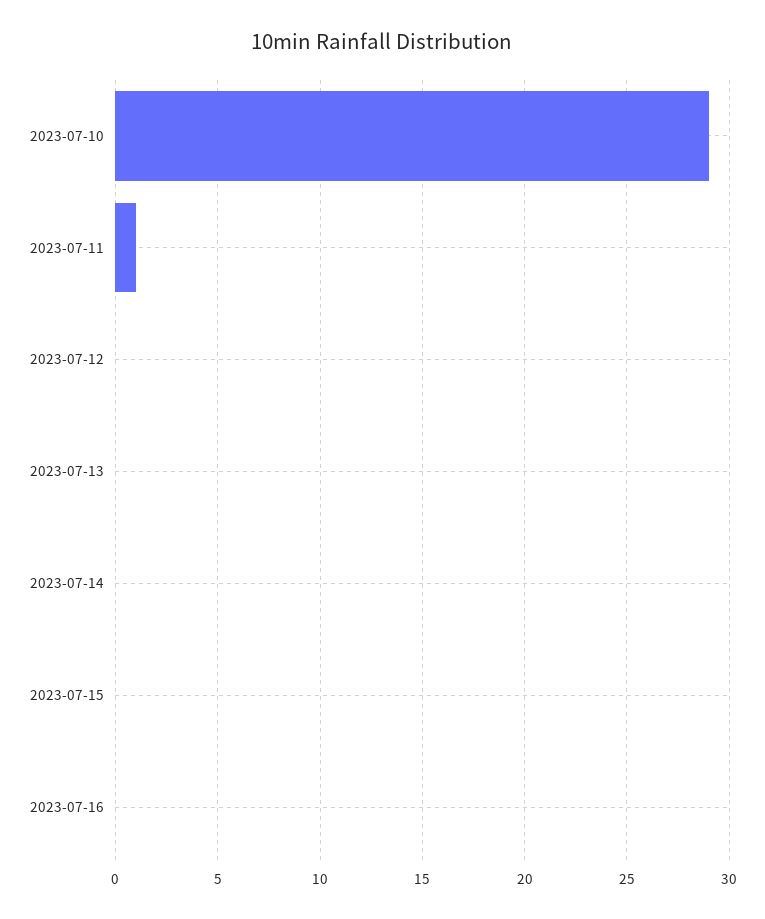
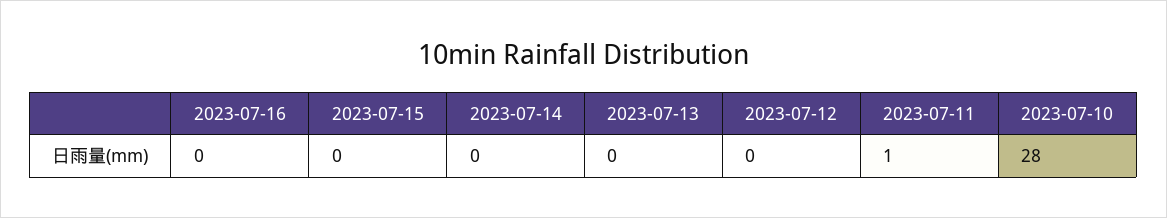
  {
-   "2023-07-10": 29,
+   "2023-07-10": 28,
    "2023-07-11": 1,
    "2023-07-12": 0,
    "2023-07-13": 0,
    "2023-07-14": 0,
    "2023-07-15": 0,
    "2023-07-16": 0
  }

